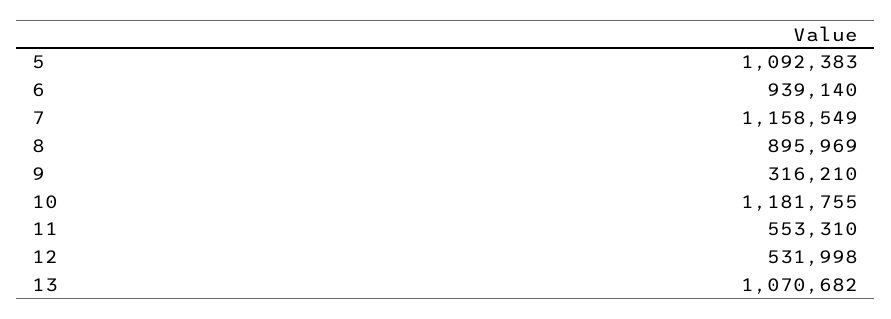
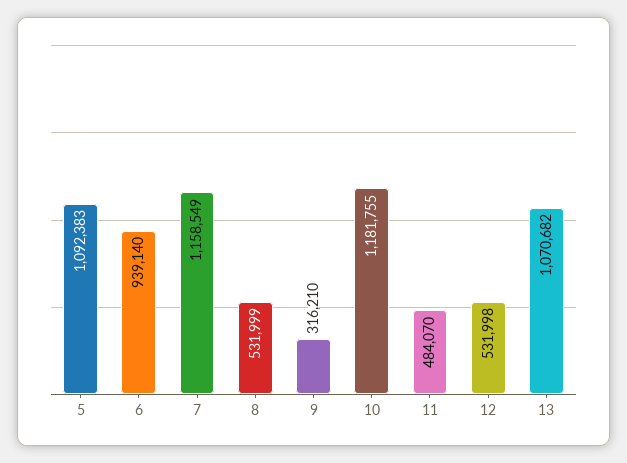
  {
    "5": 1092383,
    "6": 939140,
    "7": 1158549,
-   "8": 895969,
+   "8": 531999,
    "9": 316210,
    "10": 1181755,
-   "11": 553310,
+   "11": 484070,
    "12": 531998,
    "13": 1070682
  }

